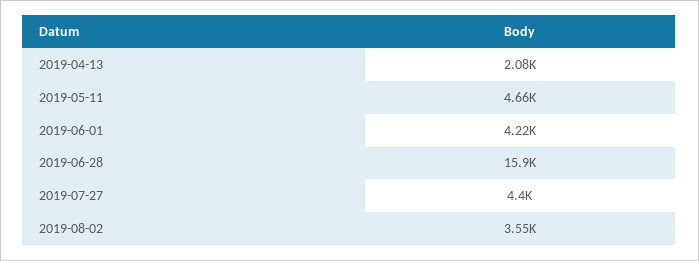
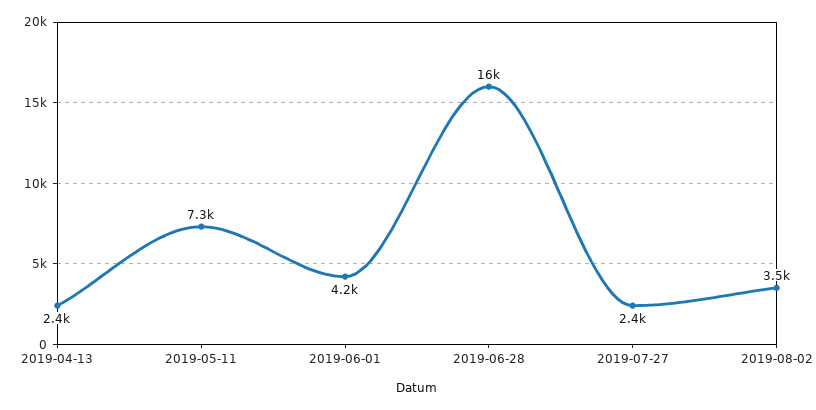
  {
-   "2019-04-13": 2080,
+   "2019-04-13": 2400,
-   "2019-05-11": 4660,
+   "2019-05-11": 7300,
    "2019-06-01": 4220,
    "2019-06-28": 15900,
-   "2019-07-27": 4400,
+   "2019-07-27": 2400,
    "2019-08-02": 3550
  }

